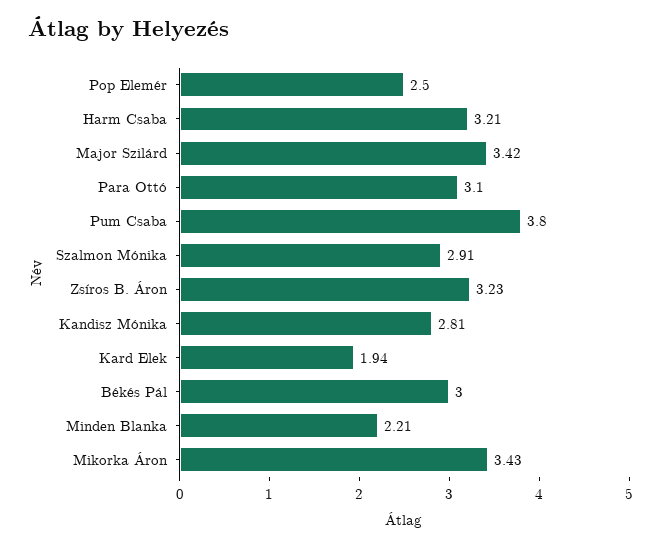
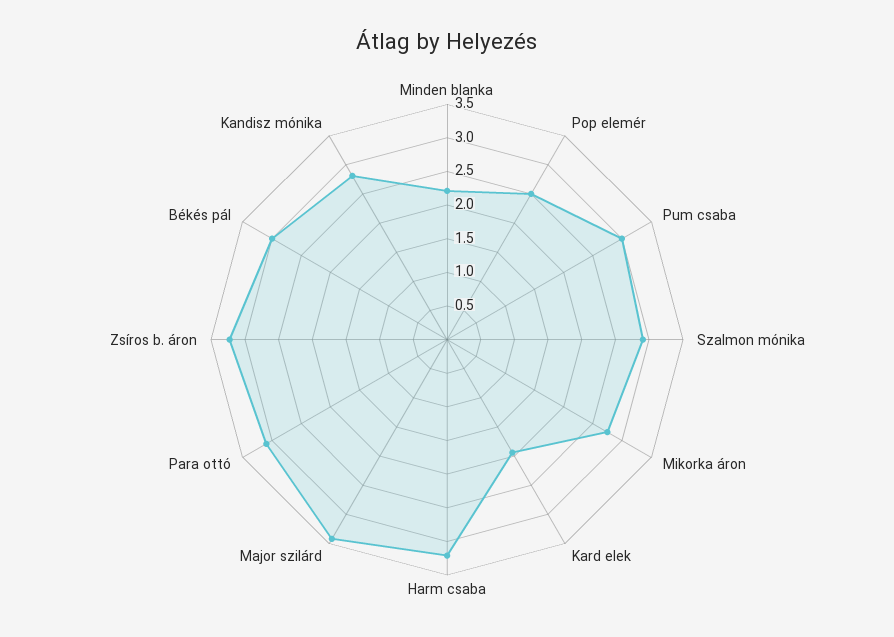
  {
    "Pop Elemér": 2.5,
    "Harm Csaba": 3.21,
    "Major Szilárd": 3.42,
    "Para Ottó": 3.1,
-   "Pum Csaba": 3.8,
+   "Pum Csaba": 3,
    "Szalmon Mónika": 2.91,
    "Zsíros B. Áron": 3.23,
    "Kandisz Mónika": 2.81,
    "Kard Elek": 1.94,
    "Békés Pál": 3,
    "Minden Blanka": 2.21,
-   "Mikorka Áron": 3.43
+   "Mikorka Áron": 2.75
  }

